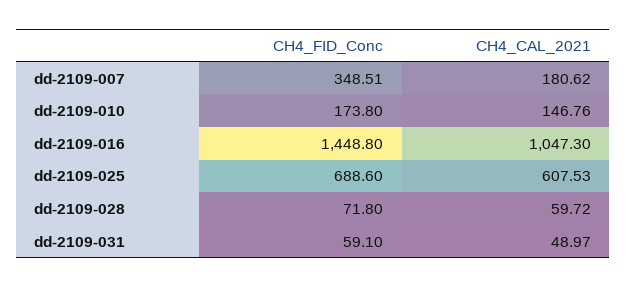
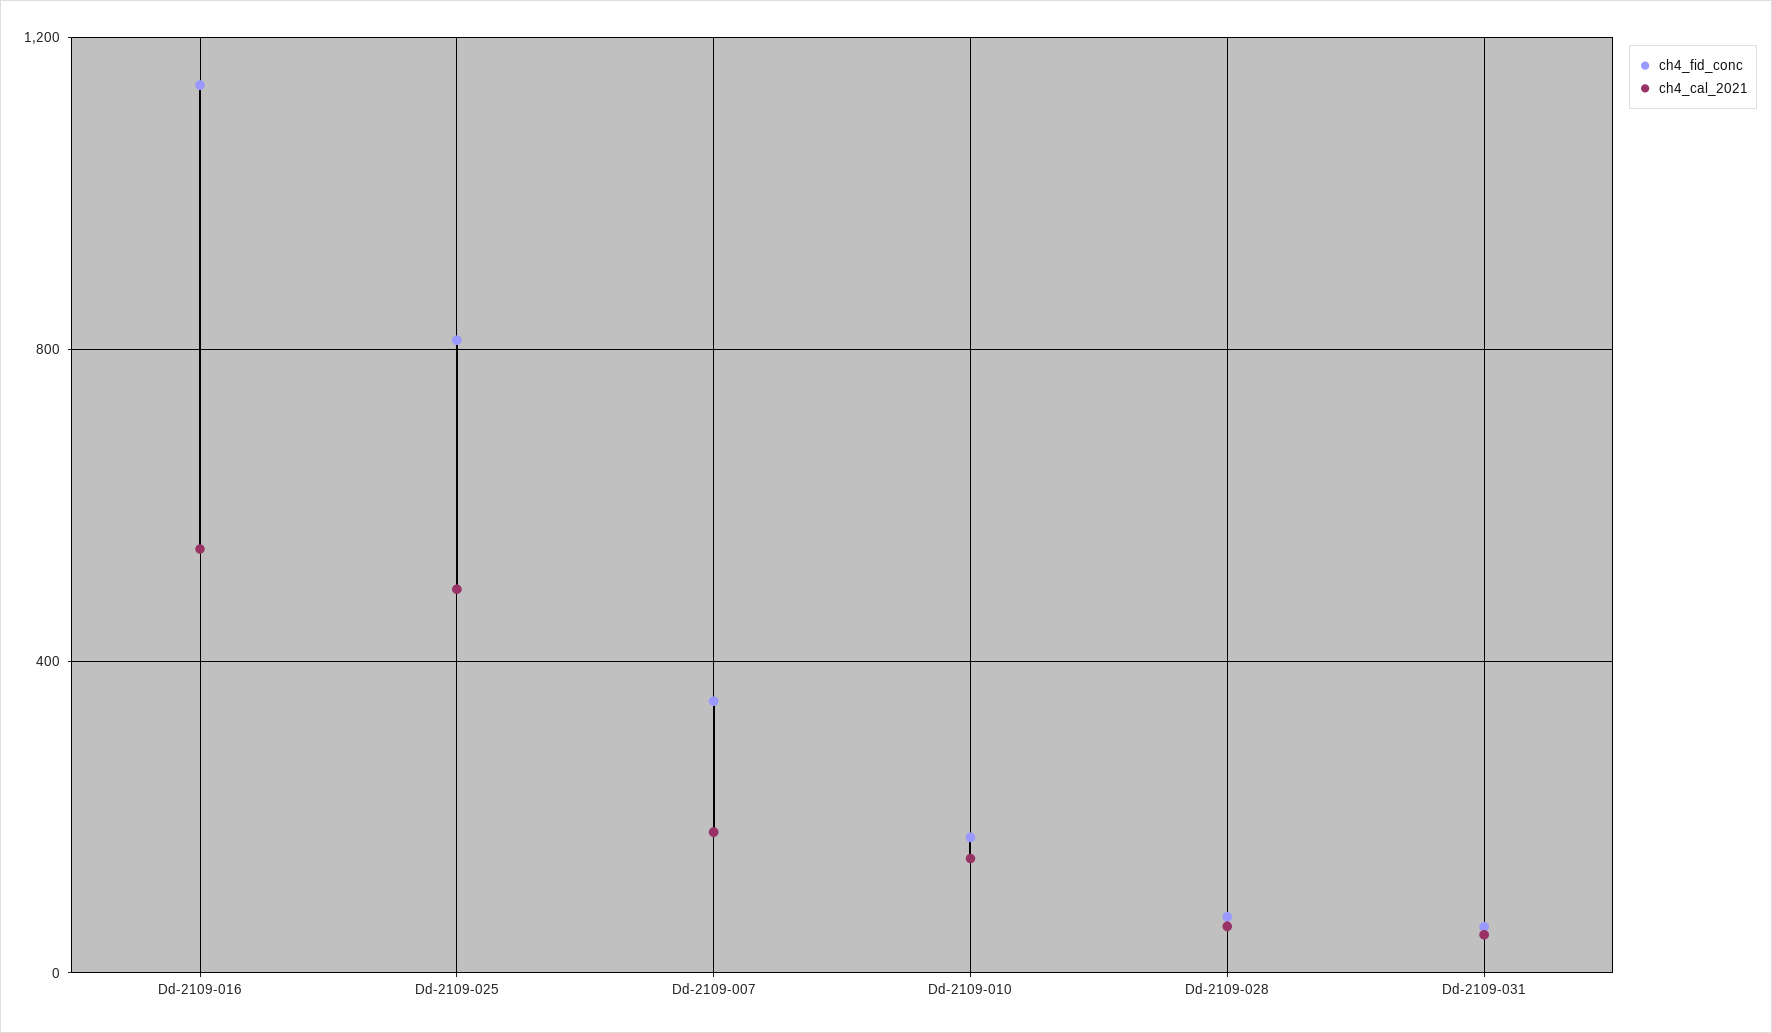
  {
    "CH4_FID_Conc": {
      "dd-2109-007": 348.51,
      "dd-2109-010": 173.8,
-     "dd-2109-016": 1448.8,
+     "dd-2109-016": 1150,
-     "dd-2109-025": 688.6,
+     "dd-2109-025": 800,
      "dd-2109-028": 71.8,
      "dd-2109-031": 59.1
    },
    "CH4_CAL_2021": {
      "dd-2109-007": 180.62,
      "dd-2109-010": 146.76,
-     "dd-2109-016": 1047.3,
+     "dd-2109-016": 550,
-     "dd-2109-025": 607.53,
+     "dd-2109-025": 500,
      "dd-2109-028": 59.72,
      "dd-2109-031": 48.97
    }
  }

